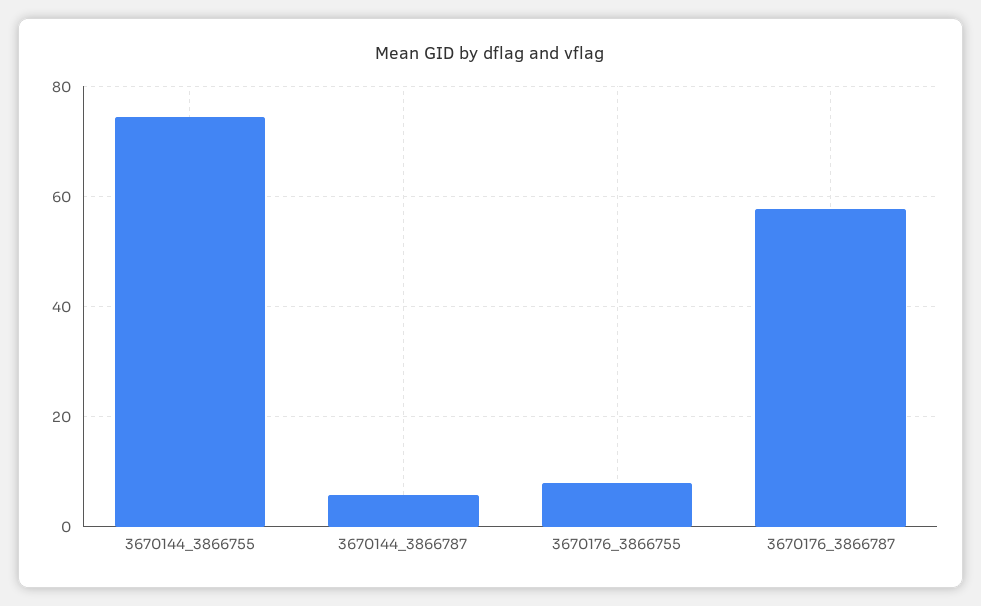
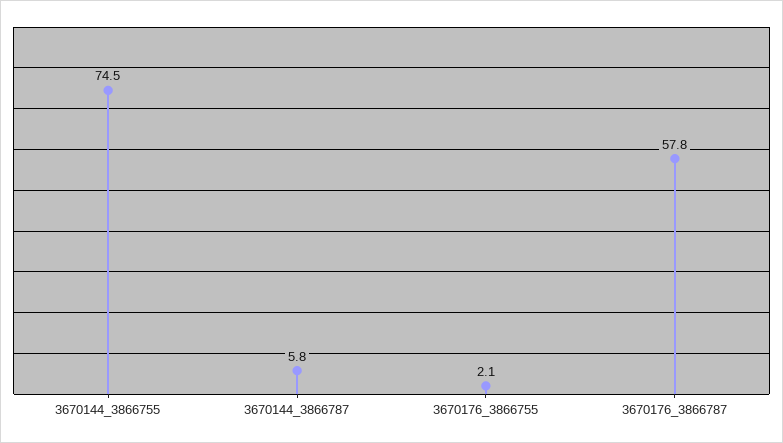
  {
    "3670144_3866755": 74.5,
    "3670144_3866787": 5.8,
-   "3670176_3866755": 8,
+   "3670176_3866755": 2.1,
    "3670176_3866787": 57.8
  }

